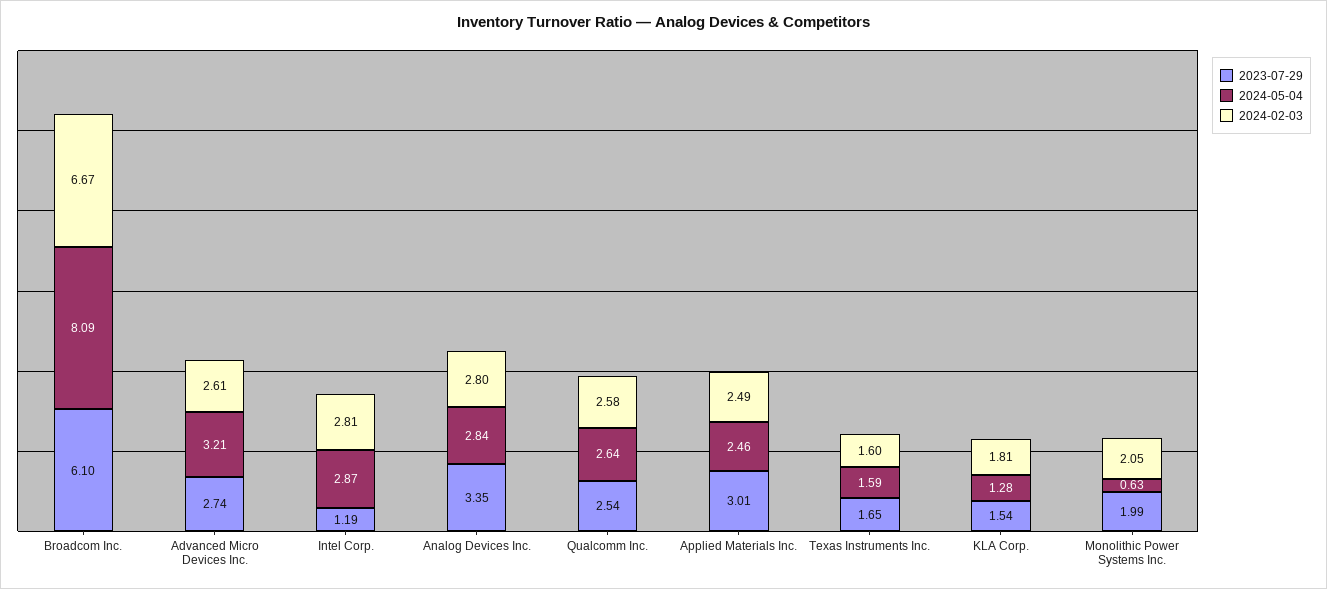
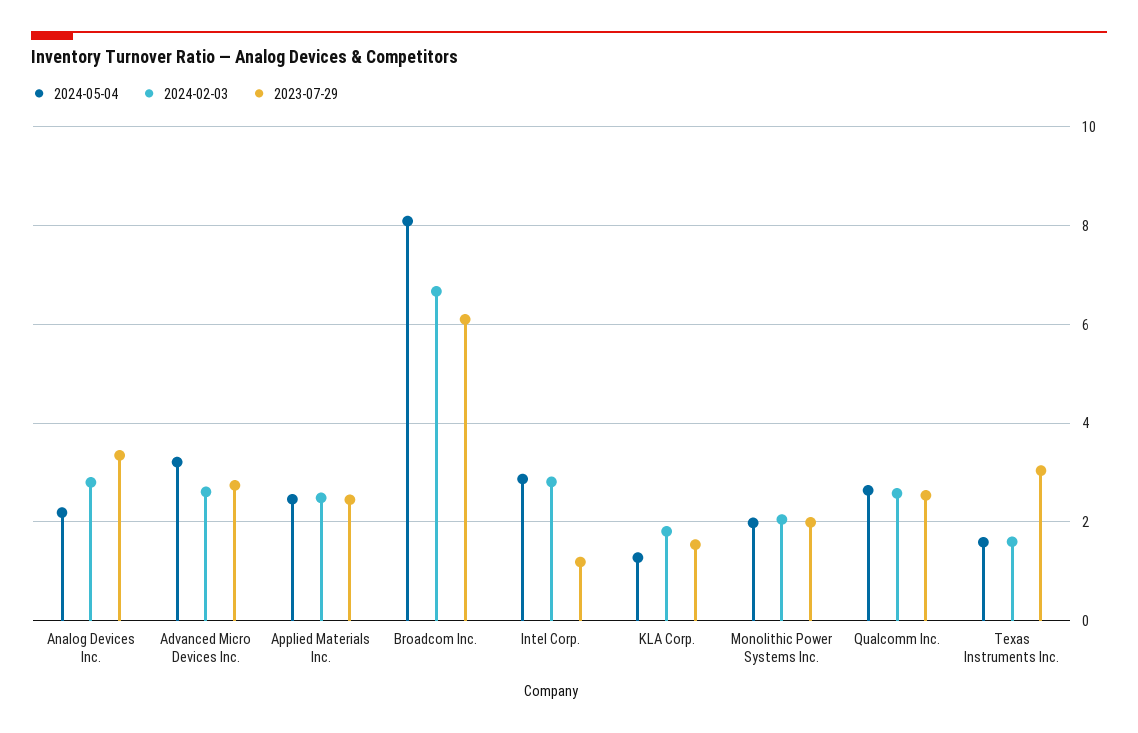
  {
    "2023-07-29": {
      "Broadcom Inc.": 6.1,
      "Advanced Micro Devices Inc.": 2.74,
      "Intel Corp.": 1.19,
      "Analog Devices Inc.": 3.35,
      "Qualcomm Inc.": 2.54,
-     "Applied Materials Inc.": 3.01,
+     "Applied Materials Inc.": 2.4,
-     "Texas Instruments Inc.": 1.65,
+     "Texas Instruments Inc.": 3,
      "KLA Corp.": 1.54,
      "Monolithic Power Systems Inc.": 1.99
    },
    "2024-05-04": {
      "Broadcom Inc.": 8.09,
      "Advanced Micro Devices Inc.": 3.21,
      "Intel Corp.": 2.87,
-     "Analog Devices Inc.": 2.84,
+     "Analog Devices Inc.": 2.2,
      "Qualcomm Inc.": 2.64,
      "Applied Materials Inc.": 2.46,
      "Texas Instruments Inc.": 1.59,
      "KLA Corp.": 1.28,
-     "Monolithic Power Systems Inc.": 0.63
+     "Monolithic Power Systems Inc.": 2
    },
    "2024-02-03": {
      "Broadcom Inc.": 6.67,
      "Advanced Micro Devices Inc.": 2.61,
      "Intel Corp.": 2.81,
      "Analog Devices Inc.": 2.8,
      "Qualcomm Inc.": 2.58,
      "Applied Materials Inc.": 2.49,
      "Texas Instruments Inc.": 1.6,
      "KLA Corp.": 1.81,
      "Monolithic Power Systems Inc.": 2.05
    }
  }

